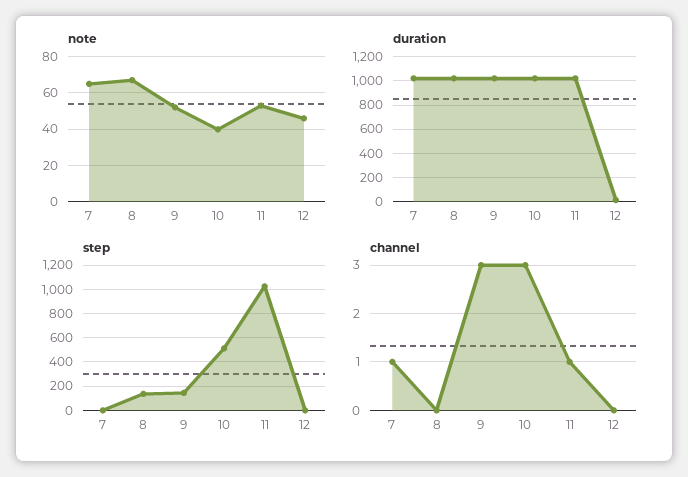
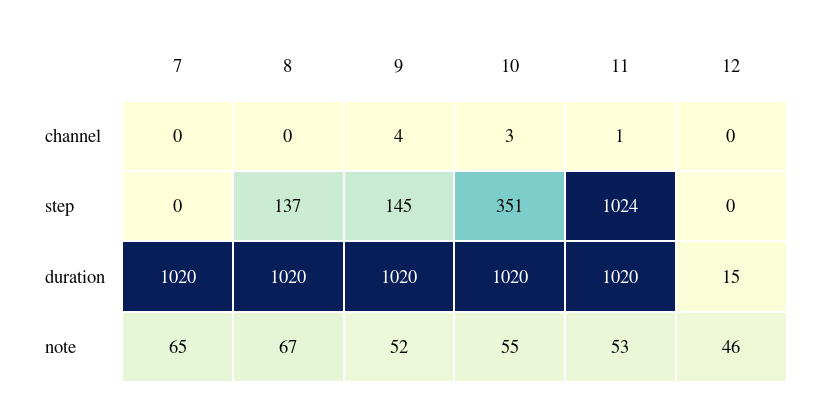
  {
    "note": {
      "7": 65,
      "8": 67,
      "9": 52,
-     "10": 40,
+     "10": 55,
      "11": 53,
      "12": 46
    },
    "duration": {
      "7": 1020,
      "8": 1020,
      "9": 1020,
      "10": 1020,
      "11": 1020,
      "12": 15
    },
    "step": {
      "7": 0,
      "8": 137,
      "9": 145,
-     "10": 500,
+     "10": 351,
      "11": 1024,
      "12": 0
    },
    "channel": {
-     "7": 1,
+     "7": 0,
      "8": 0,
-     "9": 3,
+     "9": 4,
      "10": 3,
      "11": 1,
      "12": 0
    }
  }

